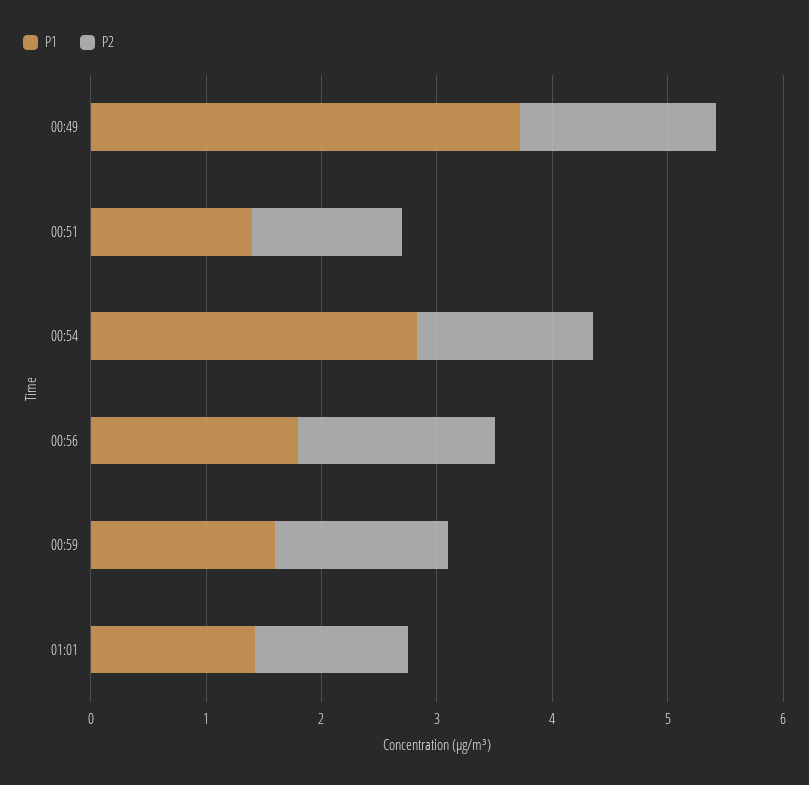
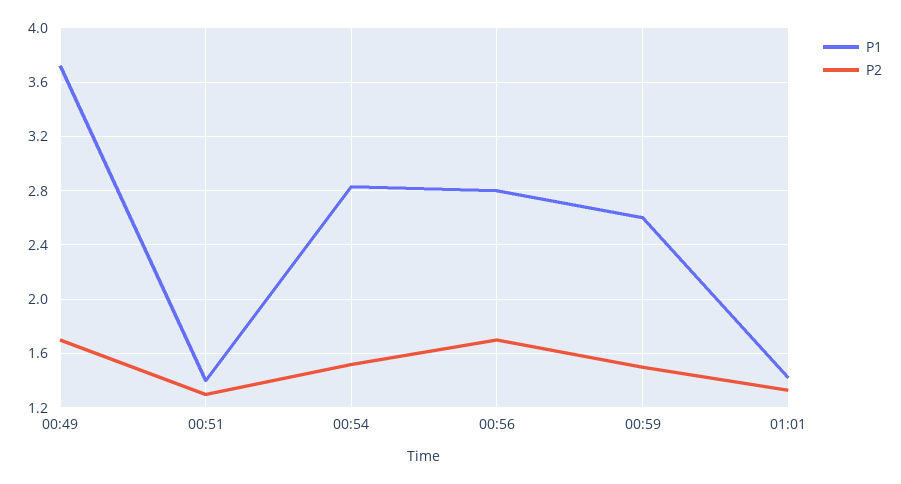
  {
    "P1": {
      "00:49": 3.7,
      "00:51": 1.4,
      "00:54": 2.85,
-     "00:56": 1.8,
+     "00:56": 2.8,
-     "00:59": 1.6,
+     "00:59": 2.6,
      "01:01": 1.4
    },
    "P2": {
      "00:49": 1.7,
      "00:51": 1.3,
      "00:54": 1.5,
      "00:56": 1.7,
      "00:59": 1.5,
      "01:01": 1.35
    }
  }

